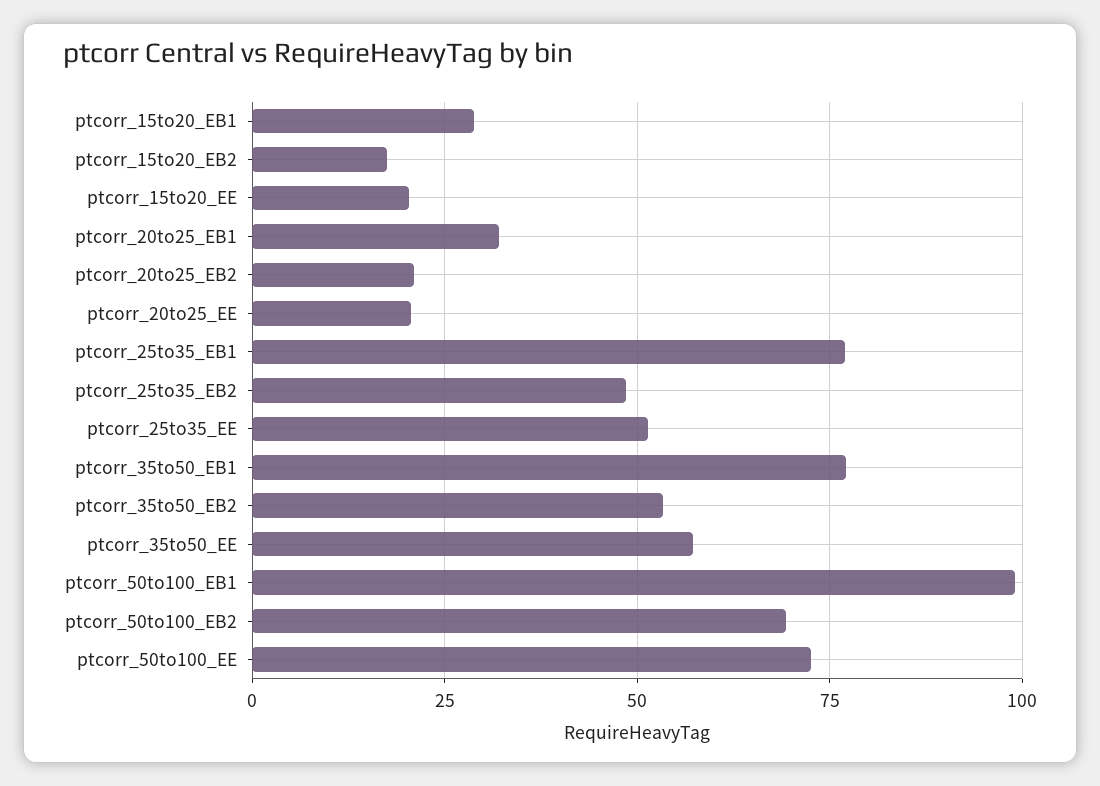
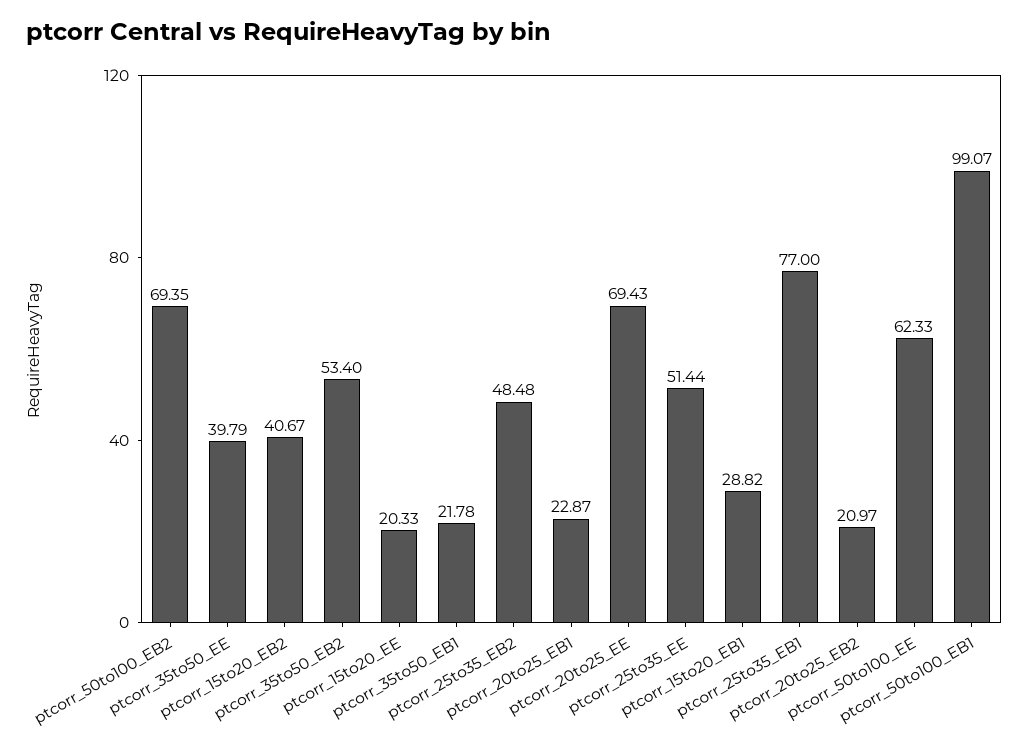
  {
    "ptcorr_15to20_EB1": 28.82,
-   "ptcorr_15to20_EB2": 17.5,
+   "ptcorr_15to20_EB2": 40.67,
    "ptcorr_15to20_EE": 20.33,
-   "ptcorr_20to25_EB1": 32.5,
+   "ptcorr_20to25_EB1": 22.87,
    "ptcorr_20to25_EB2": 20.97,
-   "ptcorr_20to25_EE": 20,
+   "ptcorr_20to25_EE": 69.43,
    "ptcorr_25to35_EB1": 77,
    "ptcorr_25to35_EB2": 48.48,
    "ptcorr_25to35_EE": 51.44,
-   "ptcorr_35to50_EB1": 77.5,
+   "ptcorr_35to50_EB1": 21.78,
    "ptcorr_35to50_EB2": 53.4,
-   "ptcorr_35to50_EE": 57.5,
+   "ptcorr_35to50_EE": 39.79,
    "ptcorr_50to100_EB1": 99.07,
    "ptcorr_50to100_EB2": 69.35,
-   "ptcorr_50to100_EE": 72.5
+   "ptcorr_50to100_EE": 62.33
  }

